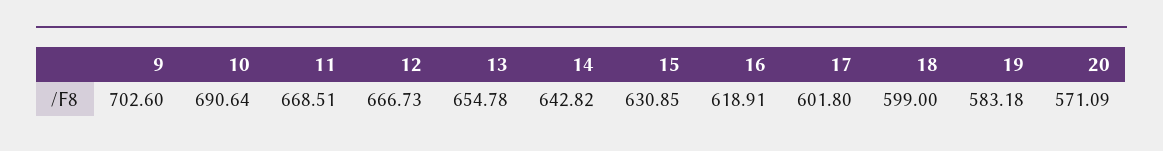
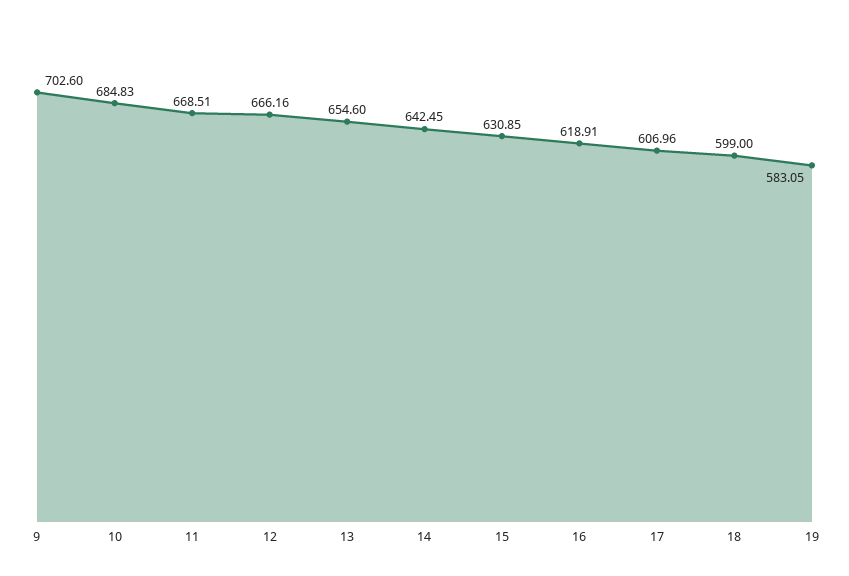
  {
    "9": 702.6,
-   "10": 690.64,
+   "10": 684.83,
    "11": 668.51,
-   "12": 666.73,
+   "12": 666.16,
-   "13": 654.78,
+   "13": 654.6,
-   "14": 642.82,
+   "14": 642.45,
    "15": 630.85,
    "16": 618.91,
-   "17": 601.8,
+   "17": 606.96,
    "18": 599,
-   "19": 583.18,
+   "19": 583.05
-   "20": 571.09
  }

